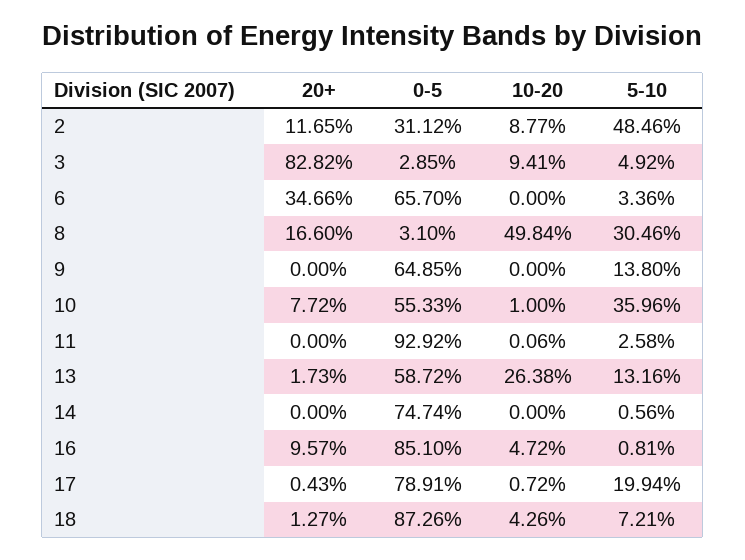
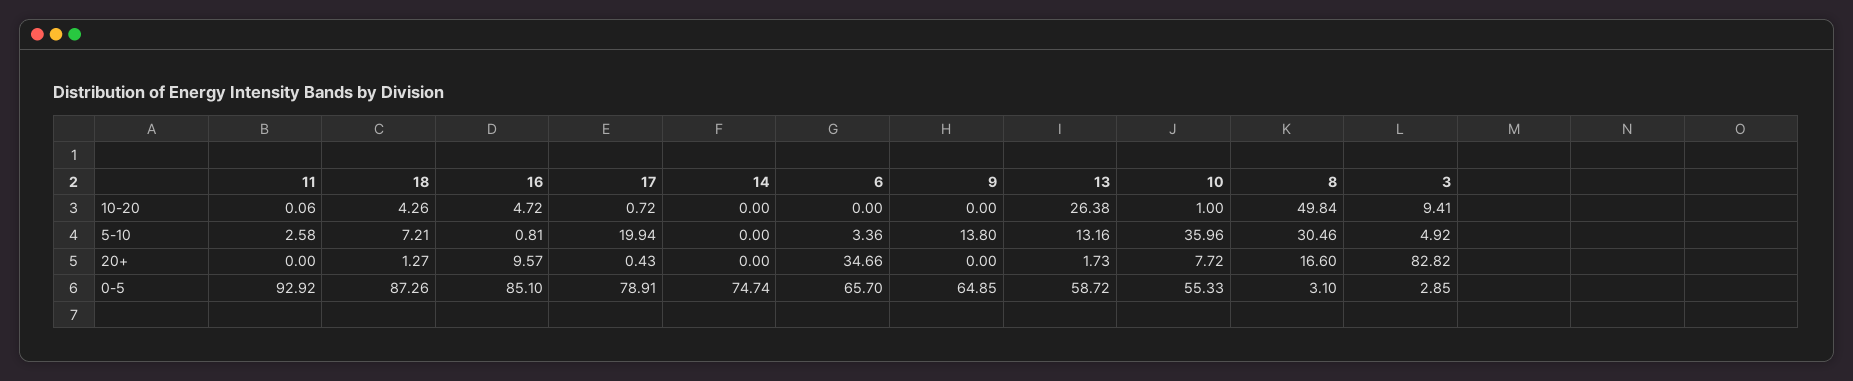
  {
    "20+": {
-     "2": 11.65,
      "3": 82.82,
      "6": 34.66,
      "8": 16.6,
      "9": 0,
      "10": 7.72,
      "11": 0,
      "13": 1.73,
      "14": 0,
      "16": 9.57,
      "17": 0.43,
      "18": 1.27
    },
    "0-5": {
-     "2": 31.12,
      "3": 2.85,
      "6": 65.7,
      "8": 3.1,
      "9": 64.85,
      "10": 55.33,
      "11": 92.92,
      "13": 58.72,
      "14": 74.74,
      "16": 85.1,
      "17": 78.91,
      "18": 87.26
    },
    "10-20": {
-     "2": 8.77,
      "3": 9.41,
      "6": 0,
      "8": 49.84,
      "9": 0,
      "10": 1,
      "11": 0.06,
      "13": 26.38,
      "14": 0,
      "16": 4.72,
      "17": 0.72,
      "18": 4.26
    },
    "5-10": {
-     "2": 48.46,
      "3": 4.92,
      "6": 3.36,
      "8": 30.46,
      "9": 13.8,
      "10": 35.96,
      "11": 2.58,
      "13": 13.16,
-     "14": 0.56,
+     "14": 0,
      "16": 0.81,
      "17": 19.94,
      "18": 7.21
    }
  }

